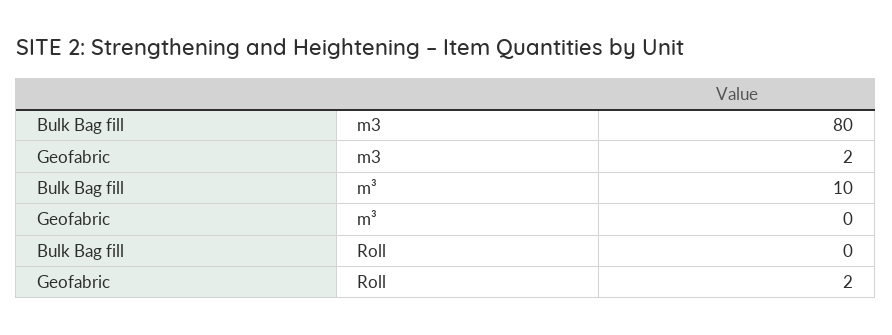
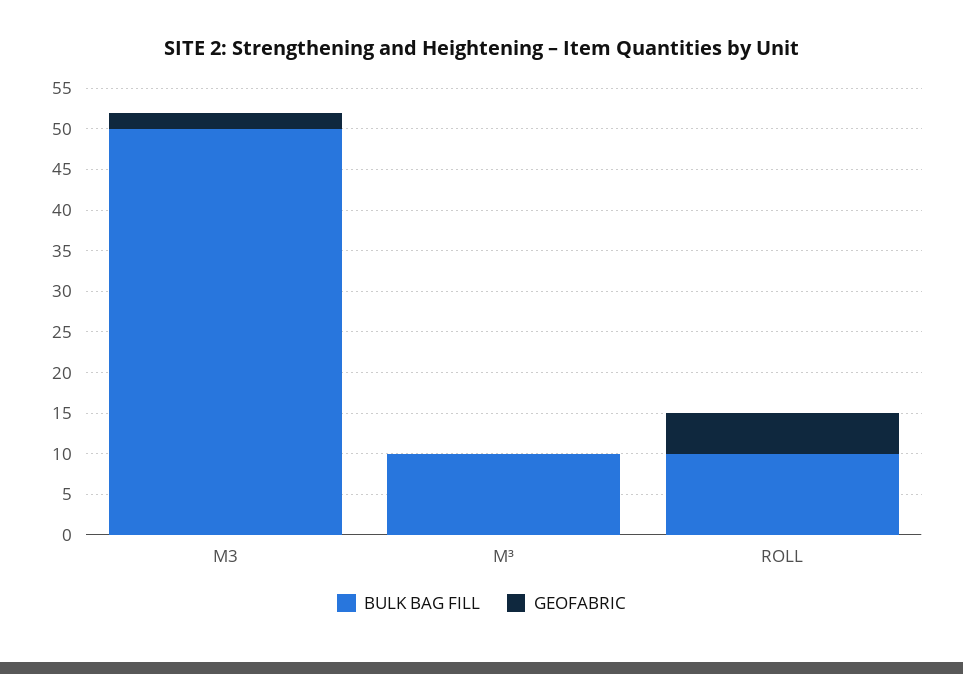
  {
    "Bulk Bag fill": {
-     "m3": 80,
+     "m3": 50,
      "m³": 10,
-     "Roll": 0
+     "Roll": 10
    },
    "Geofabric": {
      "m3": 2,
      "m³": 0,
-     "Roll": 2
+     "Roll": 5
    }
  }

